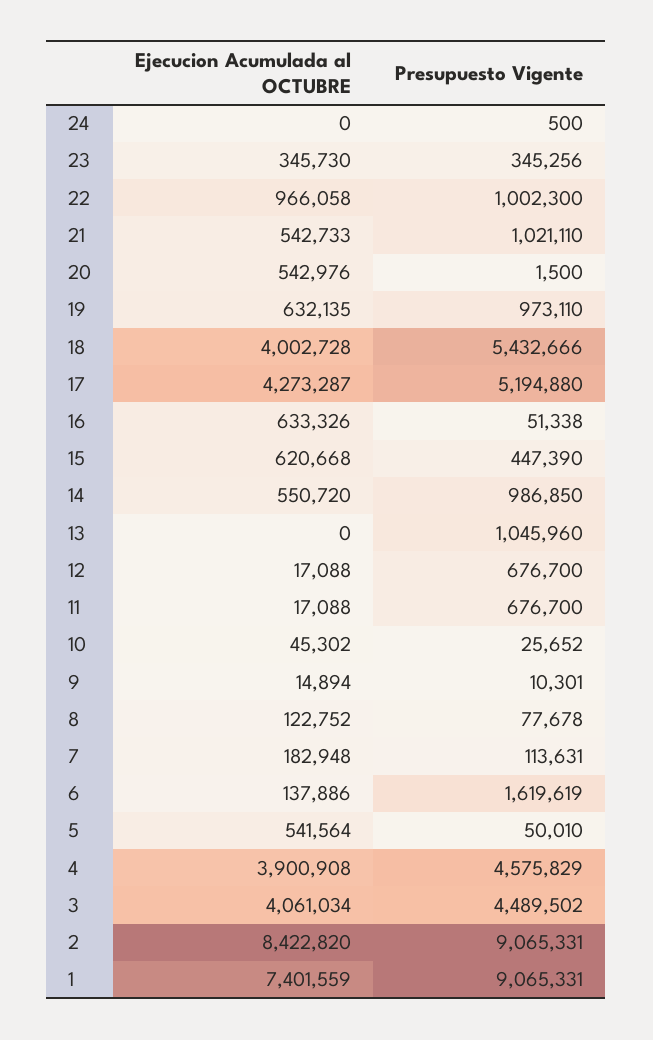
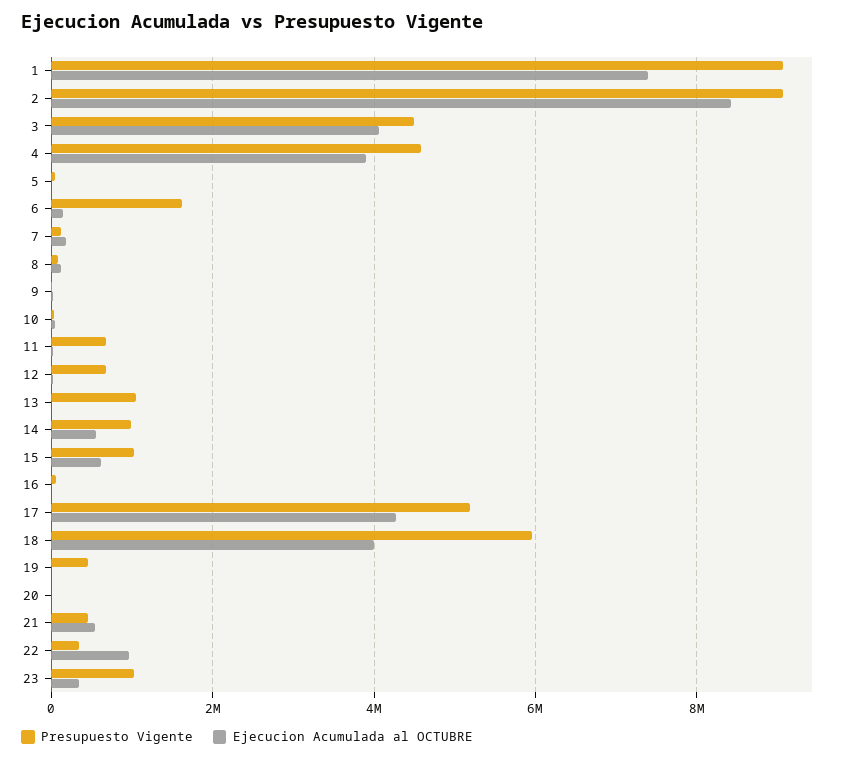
  {
    "Ejecucion Acumulada al OCTUBRE": {
-     "24": 0,
      "23": 345730,
      "22": 966058,
      "21": 542733,
-     "20": 542976,
+     "20": 0,
-     "19": 632135,
+     "19": 0,
      "18": 4002728,
      "17": 4273287,
-     "16": 633326,
+     "16": 0,
      "15": 620668,
      "14": 550720,
      "13": 0,
      "12": 17088,
      "11": 17088,
      "10": 45302,
      "9": 14894,
      "8": 122752,
      "7": 182948,
      "6": 137886,
-     "5": 541564,
+     "5": 0,
      "4": 3900908,
      "3": 4061034,
      "2": 8422820,
      "1": 7401559
    },
    "Presupuesto Vigente": {
-     "24": 500,
-     "23": 345256,
+     "23": 1000000,
-     "22": 1002300,
+     "22": 400000,
-     "21": 1021110,
+     "21": 400000,
      "20": 1500,
-     "19": 973110,
+     "19": 400000,
-     "18": 5432666,
+     "18": 6000000,
      "17": 5194880,
      "16": 51338,
-     "15": 447390,
+     "15": 1000000,
      "14": 986850,
      "13": 1045960,
      "12": 676700,
      "11": 676700,
      "10": 25652,
      "9": 10301,
      "8": 77678,
      "7": 113631,
      "6": 1619619,
      "5": 50010,
      "4": 4575829,
      "3": 4489502,
      "2": 9065331,
      "1": 9065331
    }
  }

